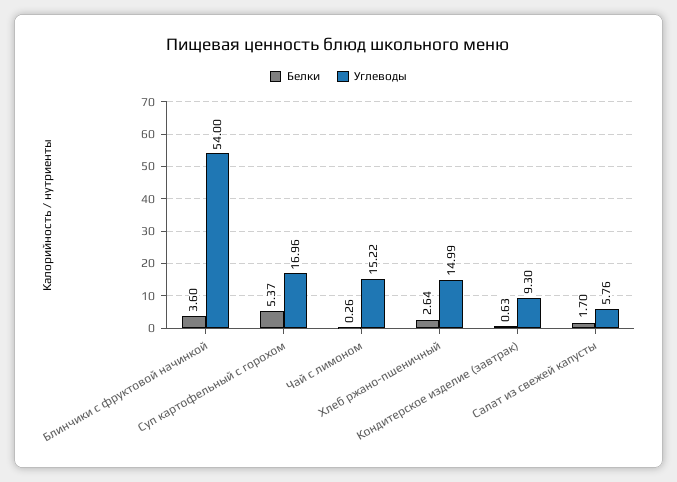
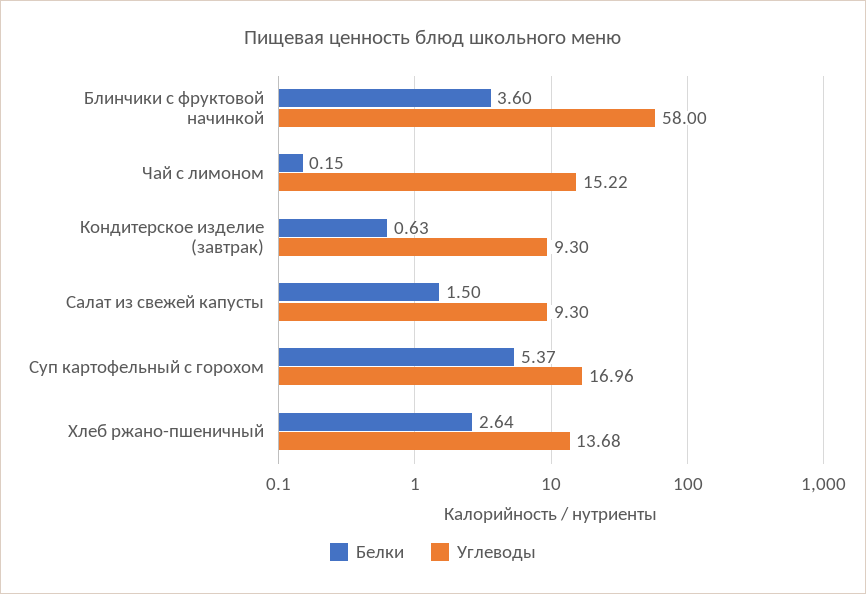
  {
    "Белки": {
      "Блинчики с фруктовой начинкой": 3.6,
      "Суп картофельный с горохом": 5.37,
-     "Чай с лимоном": 0.26,
+     "Чай с лимоном": 0.15,
      "Хлеб ржано-пшеничный": 2.64,
      "Кондитерское изделие (завтрак)": 0.63,
-     "Салат из свежей капусты": 1.7
+     "Салат из свежей капусты": 1.5
    },
    "Углеводы": {
-     "Блинчики с фруктовой начинкой": 54,
+     "Блинчики с фруктовой начинкой": 58,
      "Суп картофельный с горохом": 16.96,
      "Чай с лимоном": 15.22,
-     "Хлеб ржано-пшеничный": 14.99,
+     "Хлеб ржано-пшеничный": 13.68,
      "Кондитерское изделие (завтрак)": 9.3,
-     "Салат из свежей капусты": 5.76
+     "Салат из свежей капусты": 9.3
    }
  }

